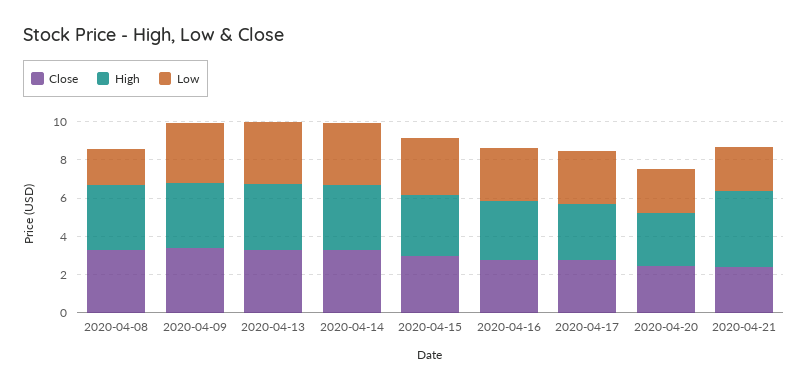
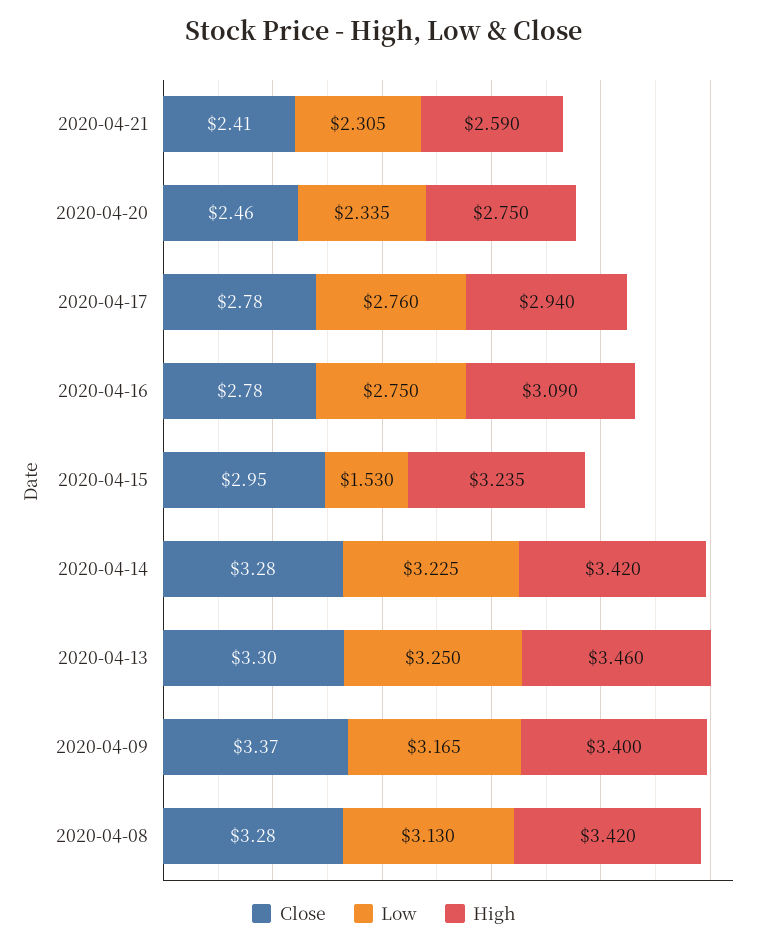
  {
    "Close": {
      "2020-04-08": 3.28,
      "2020-04-09": 3.37,
      "2020-04-13": 3.3,
      "2020-04-14": 3.28,
      "2020-04-15": 2.95,
      "2020-04-16": 2.78,
      "2020-04-17": 2.78,
      "2020-04-20": 2.46,
      "2020-04-21": 2.41
    },
    "High": {
      "2020-04-08": 3.42,
      "2020-04-09": 3.4,
      "2020-04-13": 3.46,
      "2020-04-14": 3.42,
      "2020-04-15": 3.235,
      "2020-04-16": 3.09,
      "2020-04-17": 2.94,
      "2020-04-20": 2.75,
-     "2020-04-21": 4
+     "2020-04-21": 2.59
    },
    "Low": {
-     "2020-04-08": 2,
+     "2020-04-08": 3.13,
      "2020-04-09": 3.165,
      "2020-04-13": 3.25,
      "2020-04-14": 3.225,
-     "2020-04-15": 3,
+     "2020-04-15": 1.53,
      "2020-04-16": 2.75,
      "2020-04-17": 2.76,
      "2020-04-20": 2.335,
      "2020-04-21": 2.305
    }
  }

